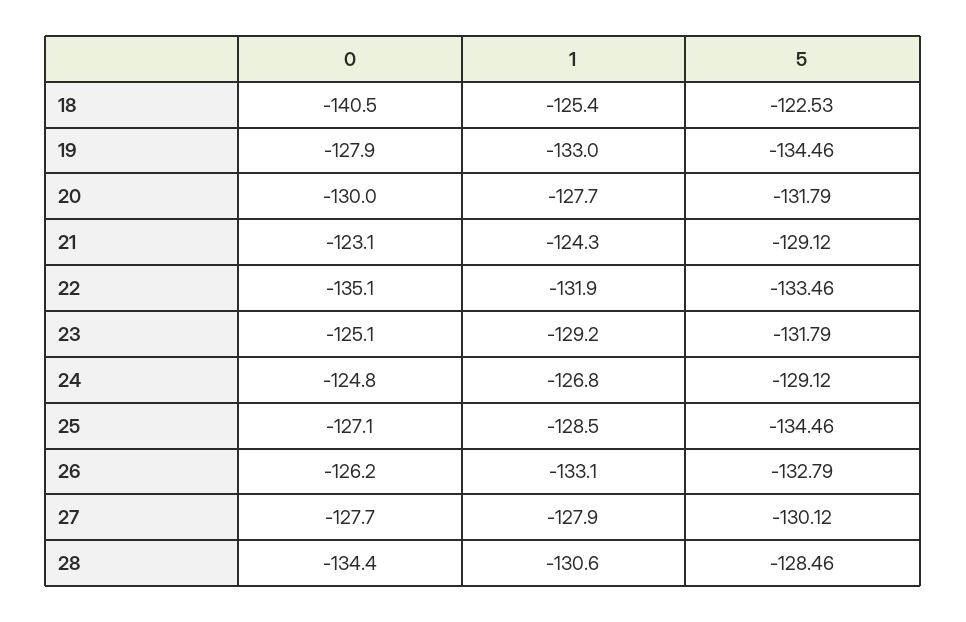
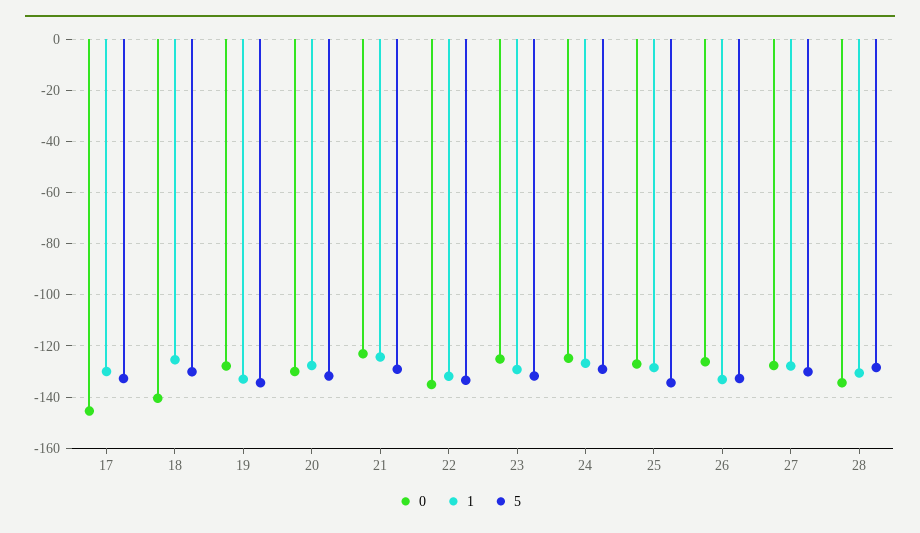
  {
    "0": {
      "18": -140.5,
      "19": -127.9,
      "20": -130,
      "21": -123.1,
      "22": -135.1,
      "23": -125.1,
      "24": -124.8,
      "25": -127.1,
      "26": -126.2,
      "27": -127.7,
-     "28": -134.4
+     "28": -134.4,
+     "17": -145
    },
    "1": {
      "18": -125.4,
      "19": -133,
      "20": -127.7,
      "21": -124.3,
      "22": -131.9,
      "23": -129.2,
      "24": -126.8,
      "25": -128.5,
      "26": -133.1,
      "27": -127.9,
-     "28": -130.6
+     "28": -130.6,
+     "17": -130
    },
    "5": {
-     "18": -122.53,
+     "18": -130,
      "19": -134.46,
      "20": -131.79,
      "21": -129.12,
      "22": -133.46,
      "23": -131.79,
      "24": -129.12,
      "25": -134.46,
      "26": -132.79,
      "27": -130.12,
-     "28": -128.46
+     "28": -128.46,
+     "17": -132.5
    }
  }

